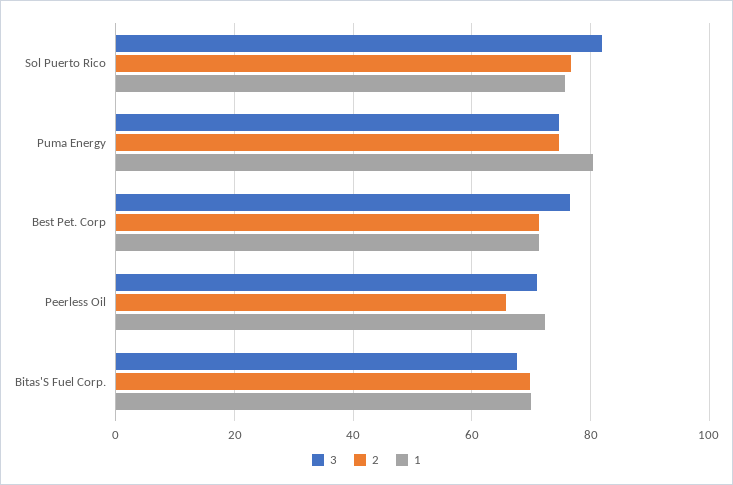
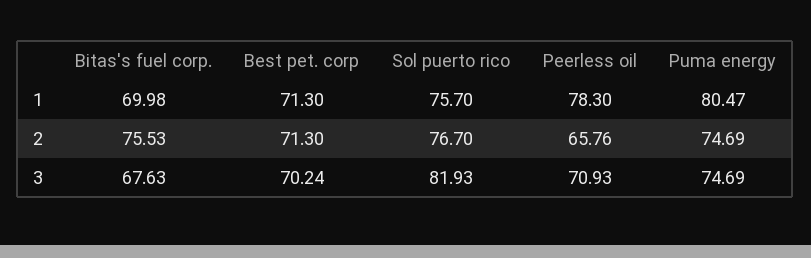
  {
    "3": {
      "Sol Puerto Rico": 81.93,
      "Puma Energy": 74.69,
-     "Best Pet. Corp": 76,
+     "Best Pet. Corp": 70.24,
      "Peerless Oil": 70.93,
      "Bitas'S Fuel Corp.": 67.63
    },
    "2": {
      "Sol Puerto Rico": 76.7,
      "Puma Energy": 74.69,
      "Best Pet. Corp": 71.3,
      "Peerless Oil": 65.76,
-     "Bitas'S Fuel Corp.": 70
+     "Bitas'S Fuel Corp.": 75.53
    },
    "1": {
      "Sol Puerto Rico": 75.7,
      "Puma Energy": 80.47,
      "Best Pet. Corp": 71.3,
-     "Peerless Oil": 72,
+     "Peerless Oil": 78.3,
      "Bitas'S Fuel Corp.": 69.98
    }
  }

